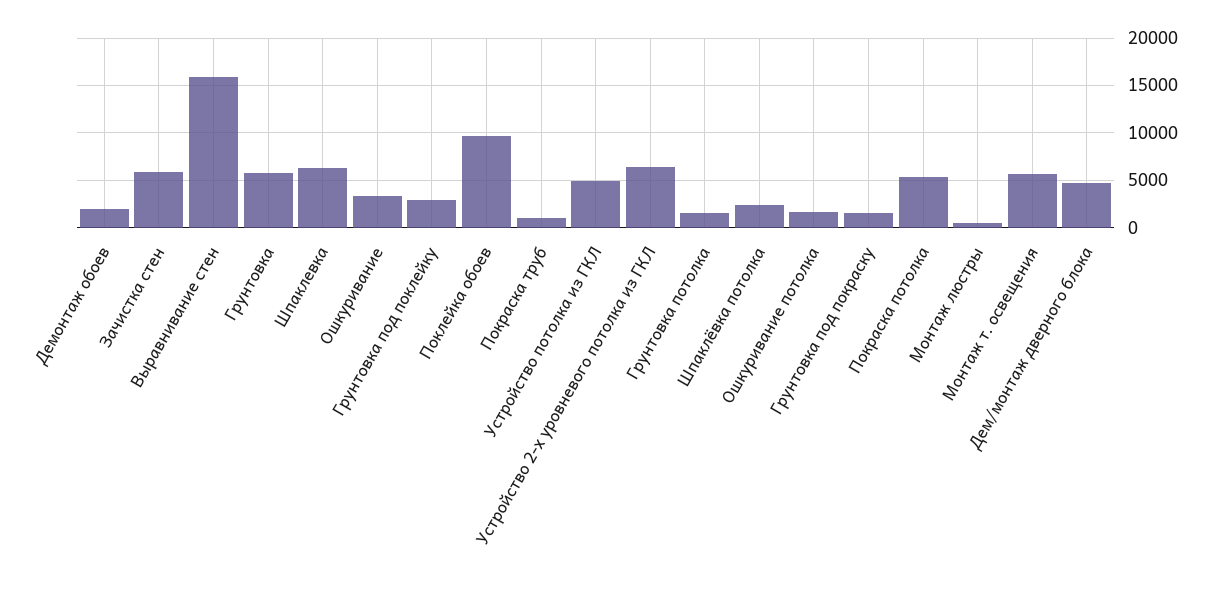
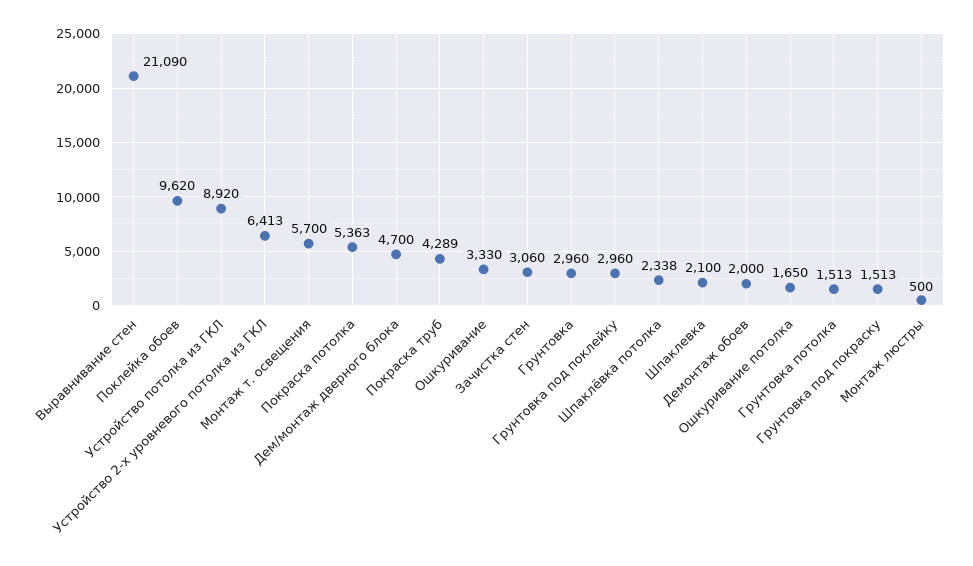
  {
    "Демонтаж обоев": 2000,
-   "Зачистка стен": 6000,
+   "Зачистка стен": 3060,
-   "Выравнивание стен": 16000,
+   "Выравнивание стен": 21090,
-   "Грунтовка": 6000,
+   "Грунтовка": 2960,
-   "Шпаклевка": 6000,
+   "Шпаклевка": 2100,
    "Ошкуривание": 3330,
    "Грунтовка под поклейку": 2960,
    "Поклейка обоев": 9620,
-   "Покраска труб": 1000,
+   "Покраска труб": 4289,
-   "Устройство потолка из ГКЛ": 5000,
+   "Устройство потолка из ГКЛ": 8920,
    "Устройство 2-х уровневого потолка из ГКЛ": 6413,
    "Грунтовка потолка": 1513,
    "Шпаклёвка потолка": 2338,
    "Ошкуривание потолка": 1650,
    "Грунтовка под покраску": 1513,
    "Покраска потолка": 5363,
    "Монтаж люстры": 500,
    "Монтаж т. освещения": 5700,
    "Дем/монтаж дверного блока": 4700
  }

